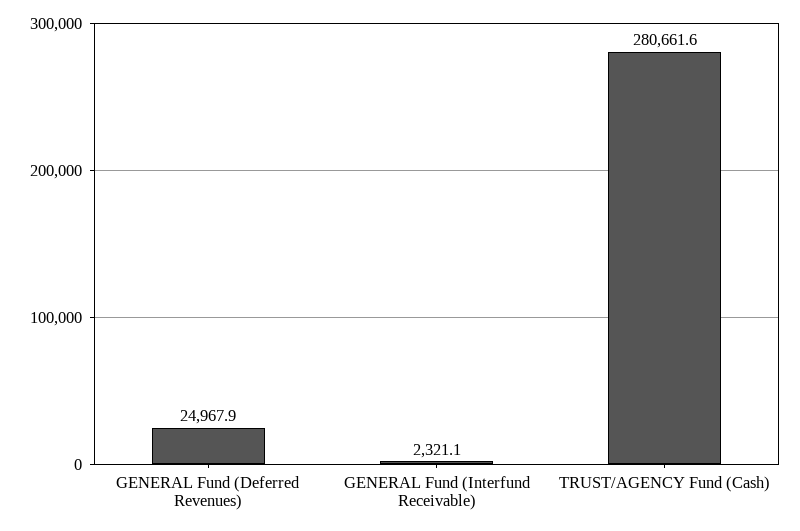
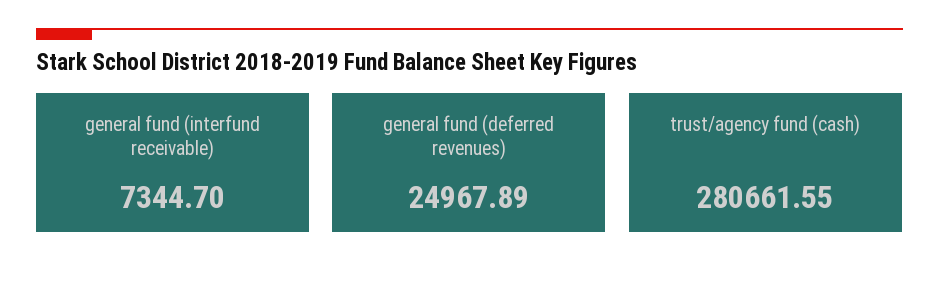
  {
    "GENERAL Fund (Deferred Revenues)": 24967.89,
-   "GENERAL Fund (Interfund Receivable)": 2321.1,
+   "GENERAL Fund (Interfund Receivable)": 7344.7,
    "TRUST/AGENCY Fund (Cash)": 280661.55
  }

